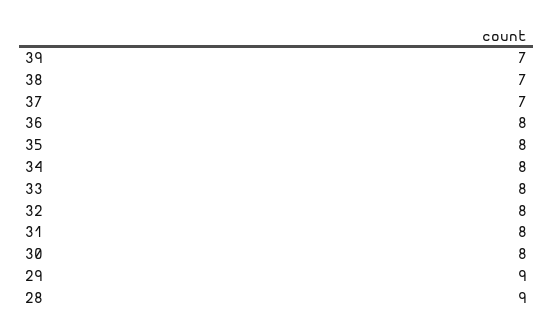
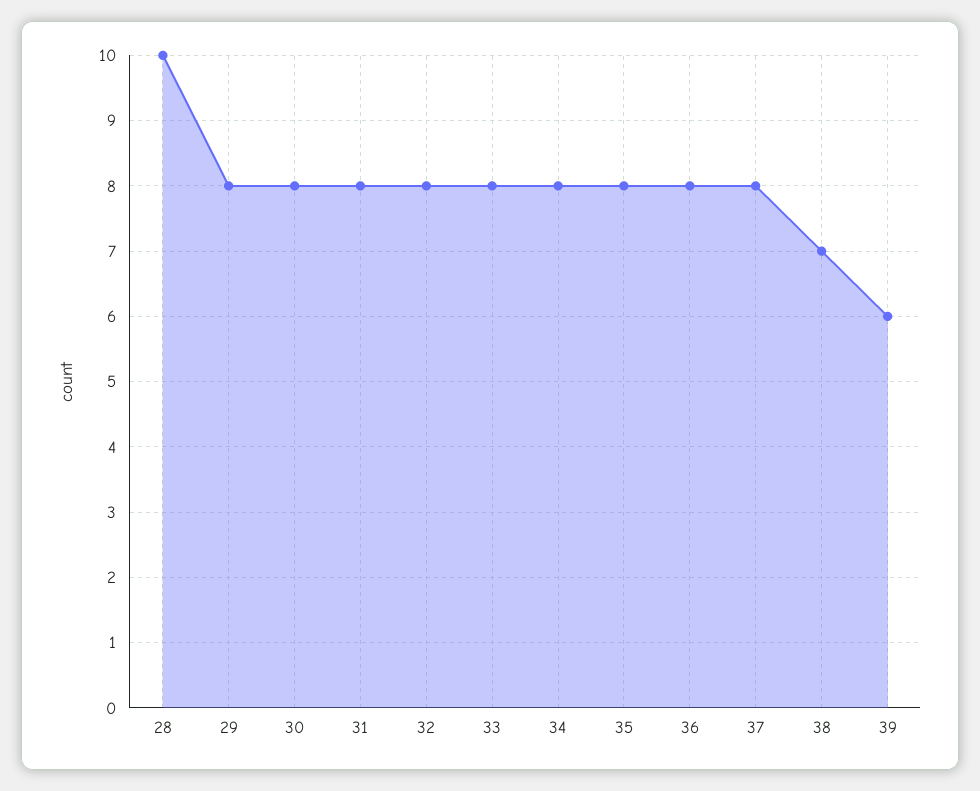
  {
-   "39": 7,
+   "39": 6,
    "38": 7,
-   "37": 7,
+   "37": 8,
    "36": 8,
    "35": 8,
    "34": 8,
    "33": 8,
    "32": 8,
    "31": 8,
    "30": 8,
-   "29": 9,
+   "29": 8,
-   "28": 9
+   "28": 10
  }

